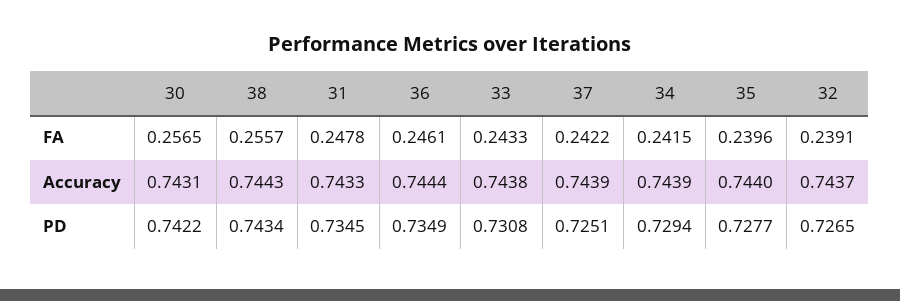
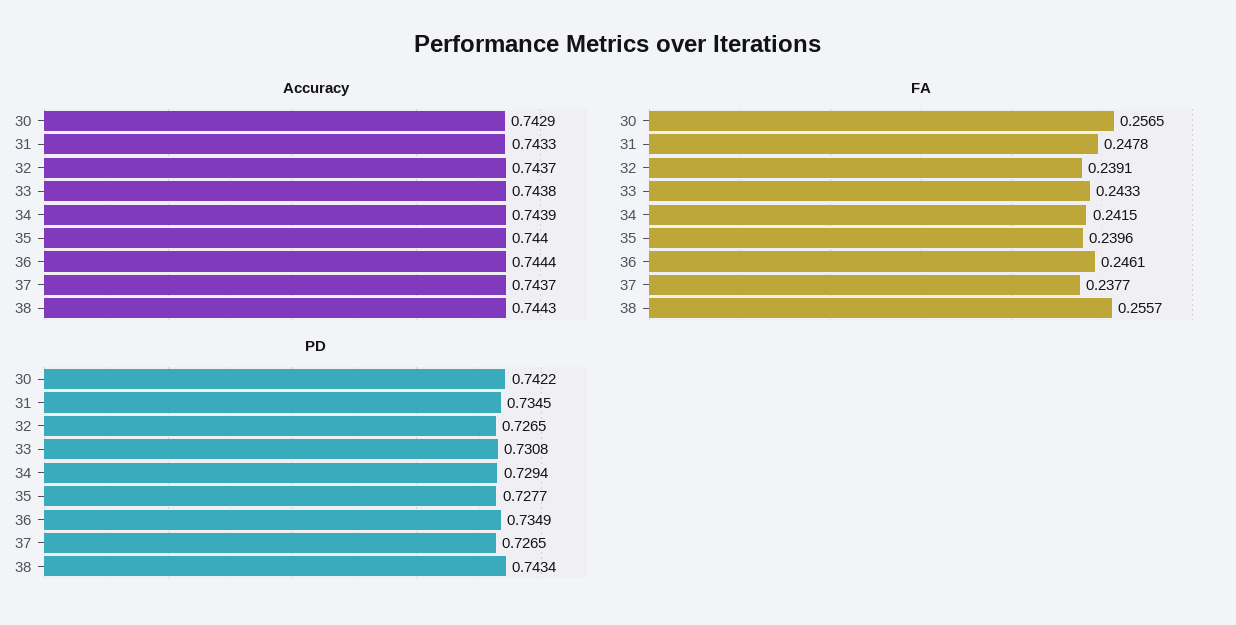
  {
    "FA": {
      "30": 0.2565,
      "38": 0.2557,
      "31": 0.2478,
      "36": 0.2461,
      "33": 0.2433,
-     "37": 0.2422,
+     "37": 0.2377,
      "34": 0.2415,
      "35": 0.2396,
      "32": 0.2391
    },
    "Accuracy": {
-     "30": 0.7431,
+     "30": 0.7429,
      "38": 0.7443,
      "31": 0.7433,
      "36": 0.7444,
      "33": 0.7438,
-     "37": 0.7439,
+     "37": 0.7437,
      "34": 0.7439,
      "35": 0.744,
      "32": 0.7437
    },
    "PD": {
      "30": 0.7422,
      "38": 0.7434,
      "31": 0.7345,
      "36": 0.7349,
      "33": 0.7308,
-     "37": 0.7251,
+     "37": 0.7265,
      "34": 0.7294,
      "35": 0.7277,
      "32": 0.7265
    }
  }

